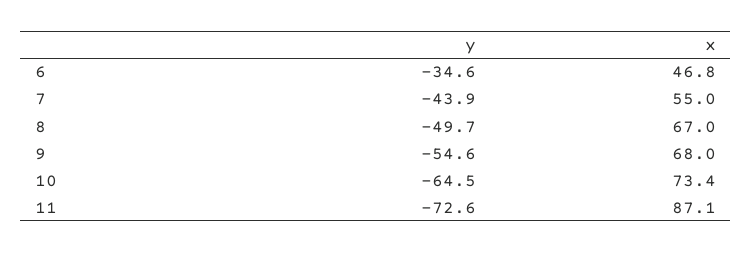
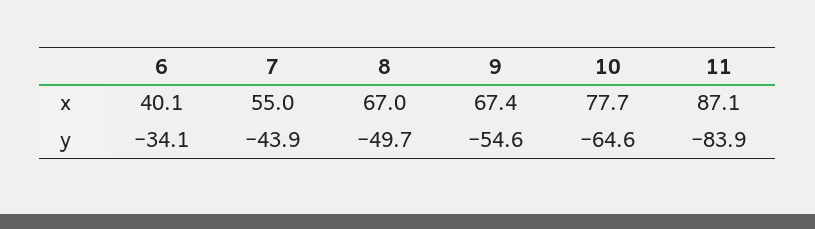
  {
    "y": {
-     "6": -34.6,
+     "6": -34.1,
      "7": -43.9,
      "8": -49.7,
      "9": -54.6,
-     "10": -64.5,
+     "10": -64.6,
-     "11": -72.6
+     "11": -83.9
    },
    "x": {
-     "6": 46.8,
+     "6": 40.1,
      "7": 55,
      "8": 67,
-     "9": 68,
+     "9": 67.4,
-     "10": 73.4,
+     "10": 77.7,
      "11": 87.1
    }
  }

